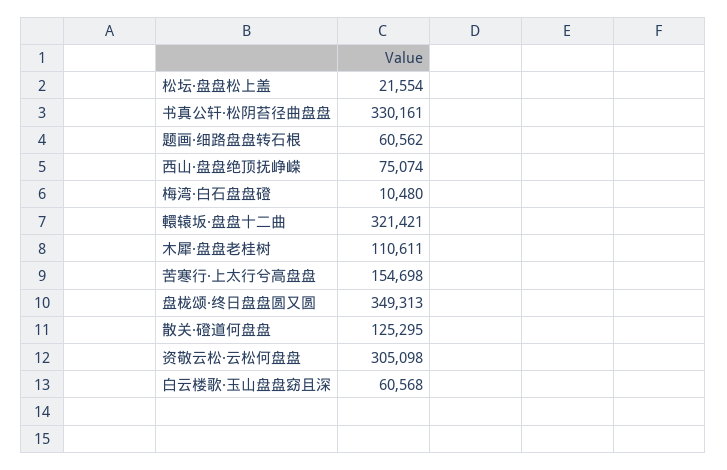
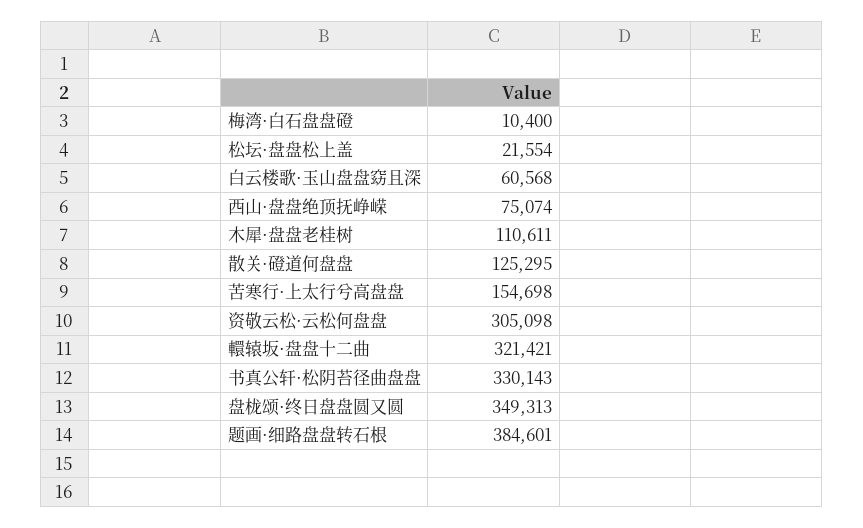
  {
    "松坛·盘盘松上盖": 21554,
-   "书真公轩·松阴苔径曲盘盘": 330161,
+   "书真公轩·松阴苔径曲盘盘": 330143,
-   "题画·细路盘盘转石根": 60562,
+   "题画·细路盘盘转石根": 384601,
    "西山·盘盘绝顶抚峥嵘": 75074,
-   "梅湾·白石盘盘磴": 10480,
+   "梅湾·白石盘盘磴": 10400,
    "轘辕坂·盘盘十二曲": 321421,
    "木犀·盘盘老桂树": 110611,
    "苦寒行·上太行兮高盘盘": 154698,
    "盘栊颂·终日盘盘圆又圆": 349313,
    "散关·磴道何盘盘": 125295,
    "资敬云松·云松何盘盘": 305098,
    "白云楼歌·玉山盘盘窈且深": 60568
  }

